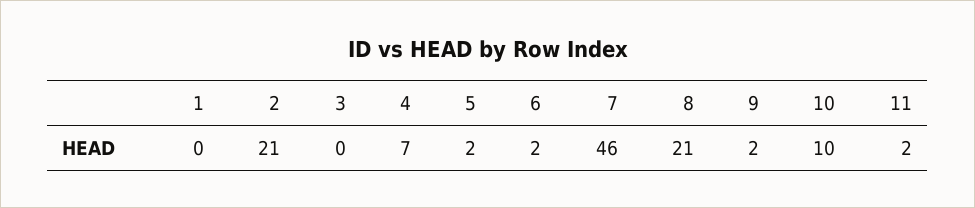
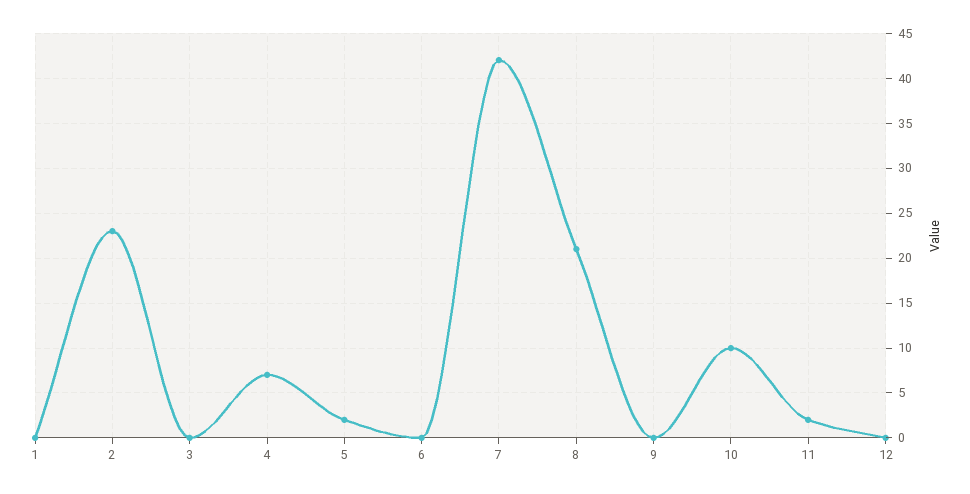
  {
    "1": 0,
-   "2": 21,
+   "2": 23,
    "3": 0,
    "4": 7,
    "5": 2,
-   "6": 2,
+   "6": 0,
-   "7": 46,
+   "7": 42,
    "8": 21,
-   "9": 2,
+   "9": 0,
    "10": 10,
-   "11": 2
+   "11": 2,
+   "12": 0
  }

